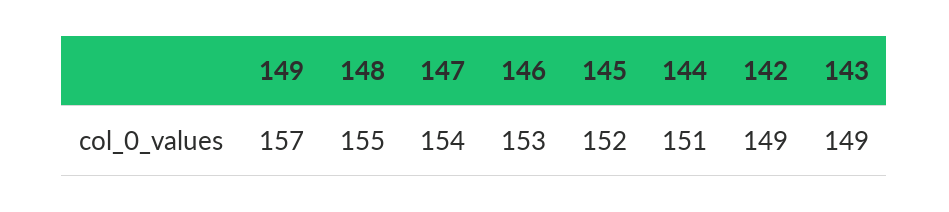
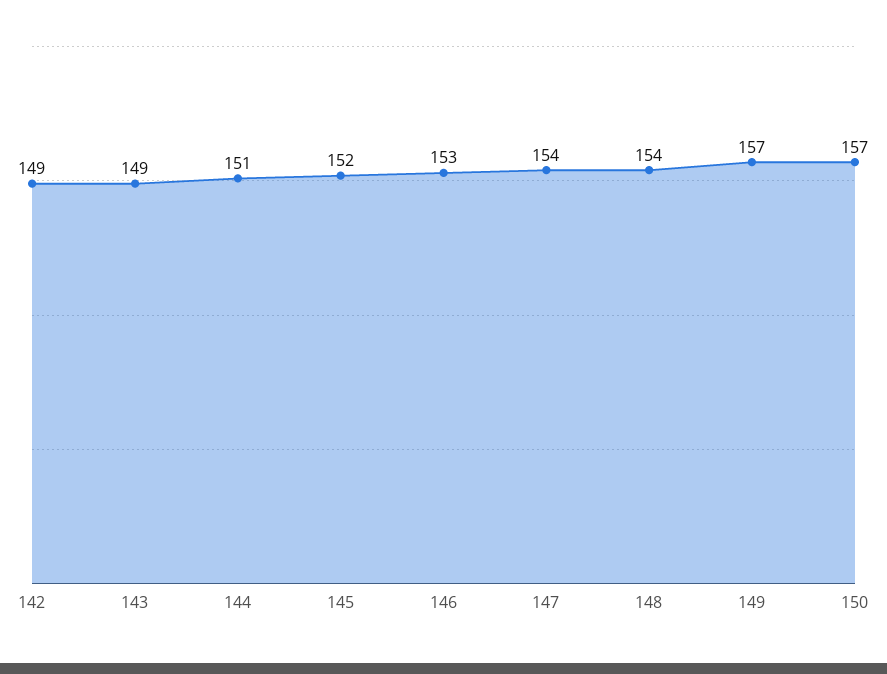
  {
    "149": 157,
-   "148": 155,
+   "148": 154,
    "147": 154,
    "146": 153,
    "145": 152,
    "144": 151,
    "142": 149,
-   "143": 149
+   "143": 149,
+   "150": 157
  }

